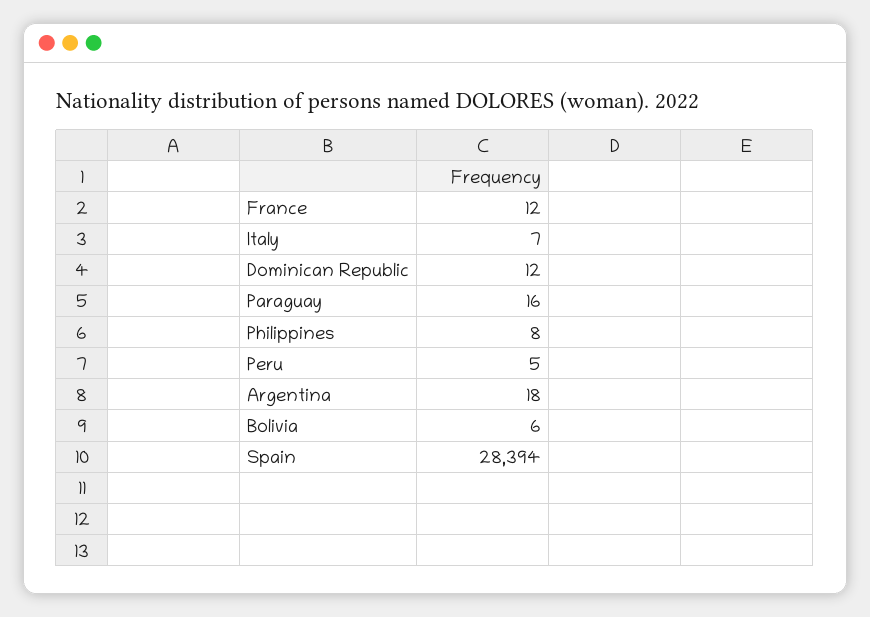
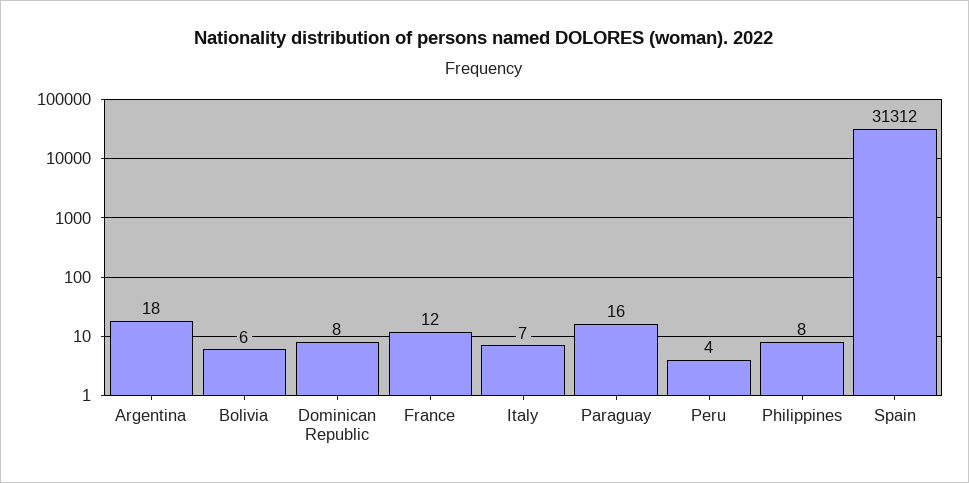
  {
    "France": 12,
    "Italy": 7,
-   "Dominican Republic": 12,
+   "Dominican Republic": 8,
    "Paraguay": 16,
    "Philippines": 8,
-   "Peru": 5,
+   "Peru": 4,
    "Argentina": 18,
    "Bolivia": 6,
-   "Spain": 28394
+   "Spain": 31312
  }

